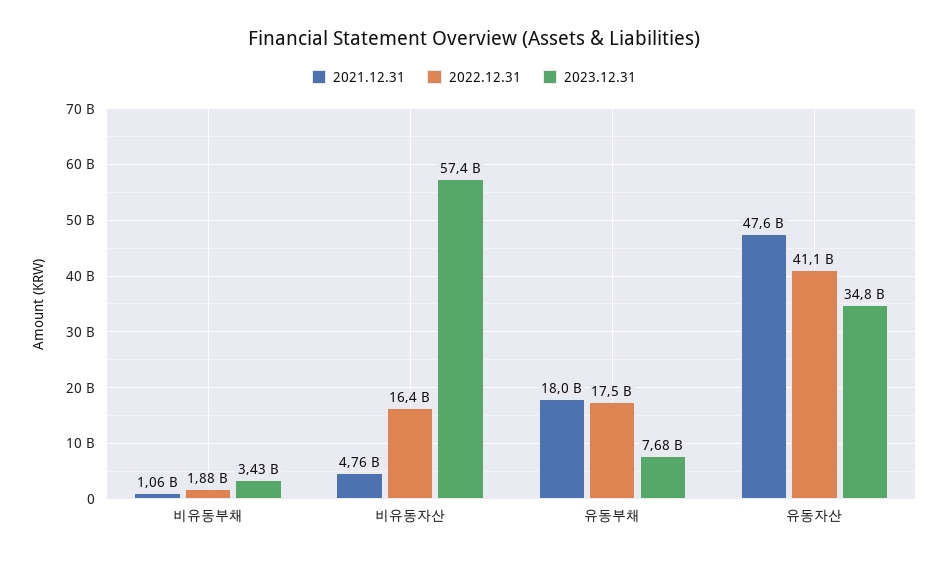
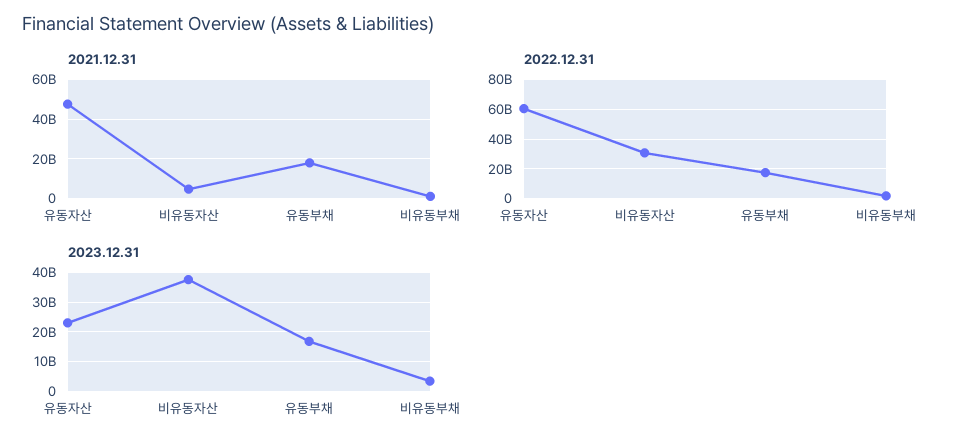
  {
    "2021.12.31": {
      "비유동부채": 1060000000,
      "비유동자산": 4760000000,
      "유동부채": 18000000000,
      "유동자산": 47600000000
    },
    "2022.12.31": {
      "비유동부채": 1880000000,
-     "비유동자산": 16400000000,
+     "비유동자산": 30000000000,
      "유동부채": 17500000000,
-     "유동자산": 41100000000
+     "유동자산": 60000000000
    },
    "2023.12.31": {
      "비유동부채": 3430000000,
-     "비유동자산": 57400000000,
+     "비유동자산": 37500000000,
-     "유동부채": 7680000000,
+     "유동부채": 17500000000,
-     "유동자산": 34800000000
+     "유동자산": 22500000000
    }
  }

